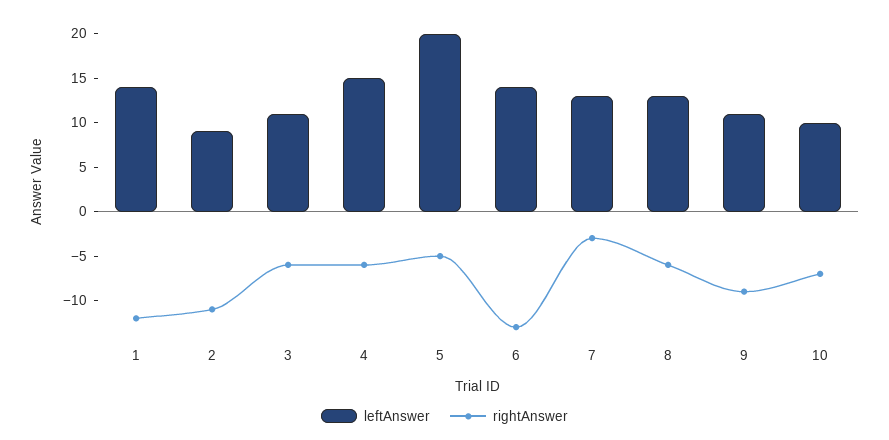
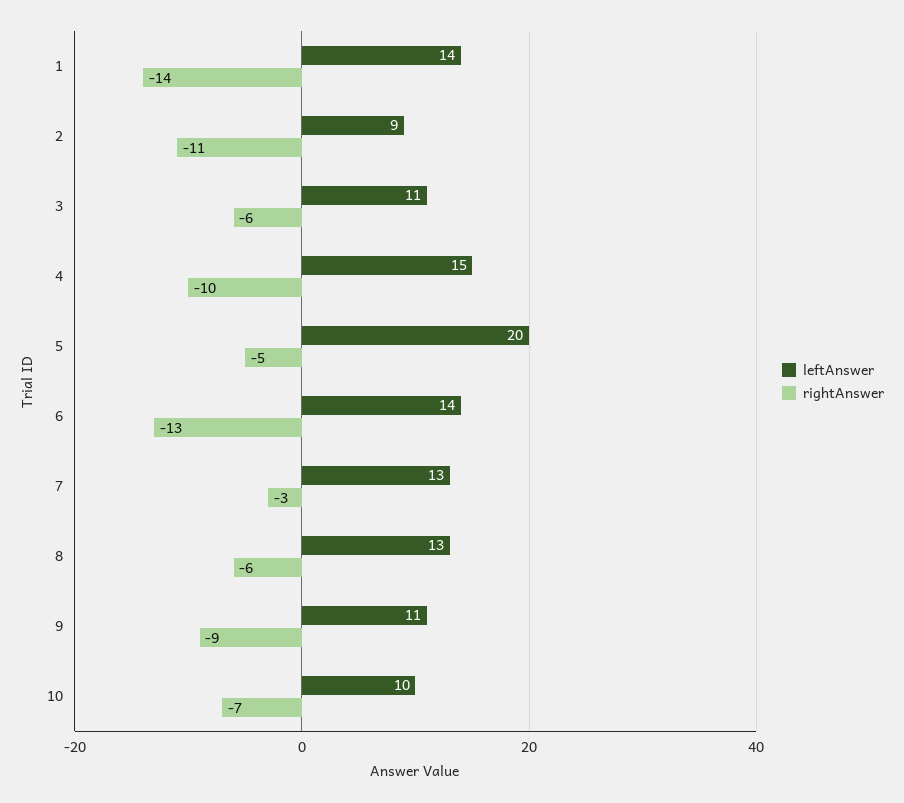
  {
    "leftAnswer": {
      "1": 14,
      "2": 9,
      "3": 11,
      "4": 15,
      "5": 20,
      "6": 14,
      "7": 13,
      "8": 13,
      "9": 11,
      "10": 10
    },
    "rightAnswer": {
-     "1": -12,
+     "1": -14,
      "2": -11,
      "3": -6,
-     "4": -6,
+     "4": -10,
      "5": -5,
      "6": -13,
      "7": -3,
      "8": -6,
      "9": -9,
      "10": -7
    }
  }

